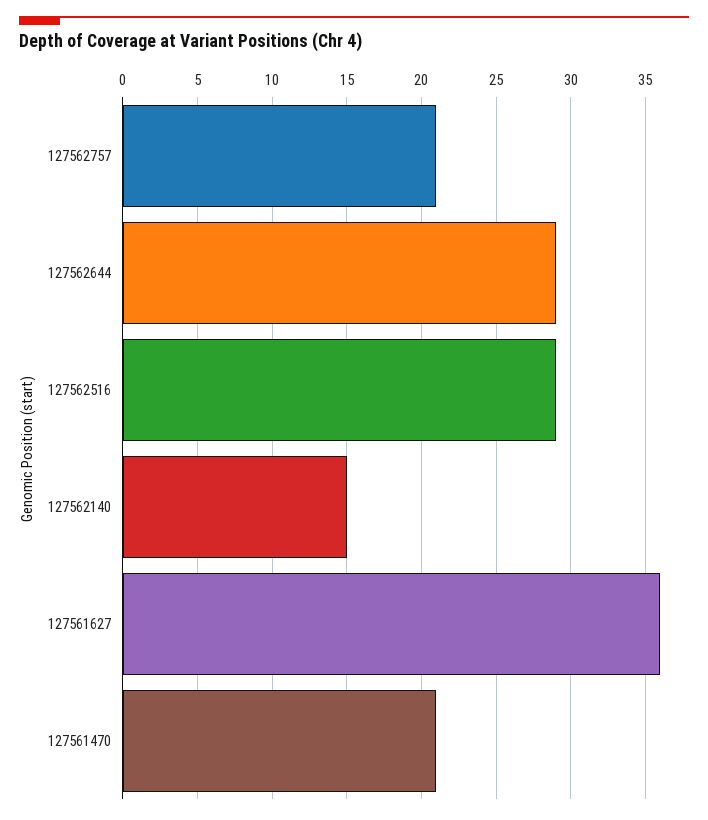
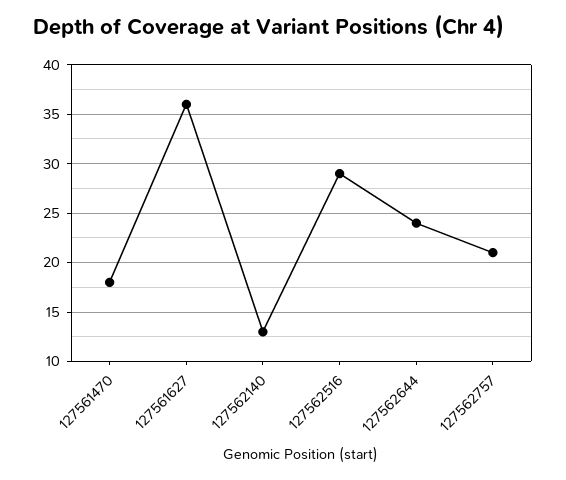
  {
    "127562757": 21,
-   "127562644": 29,
+   "127562644": 24,
    "127562516": 29,
-   "127562140": 15,
+   "127562140": 13,
    "127561627": 36,
-   "127561470": 21
+   "127561470": 18
  }

